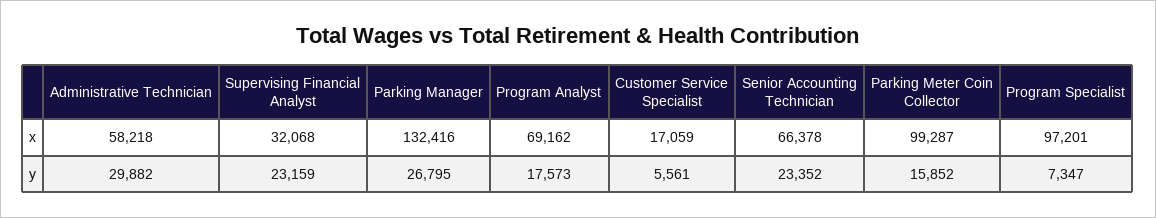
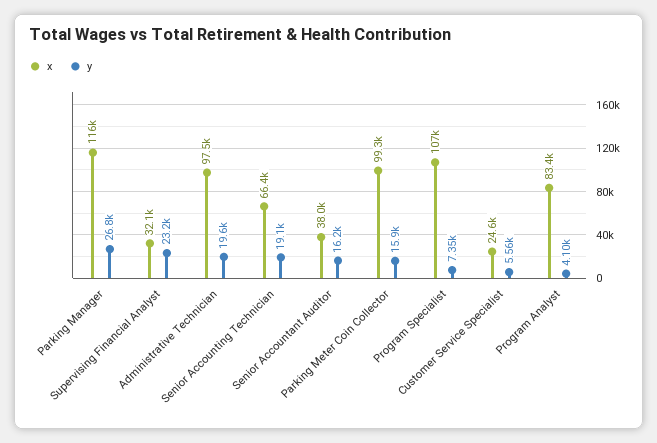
  {
    "x": {
-     "Administrative Technician": 58218,
+     "Administrative Technician": 97500,
      "Supervising Financial Analyst": 32068,
-     "Parking Manager": 132416,
+     "Parking Manager": 116000,
-     "Program Analyst": 69162,
+     "Program Analyst": 83400,
-     "Customer Service Specialist": 17059,
+     "Customer Service Specialist": 24600,
      "Senior Accounting Technician": 66378,
      "Parking Meter Coin Collector": 99287,
-     "Program Specialist": 97201
+     "Program Specialist": 107000,
+     "Senior Accountant Auditor": 38000
    },
    "y": {
-     "Administrative Technician": 29882,
+     "Administrative Technician": 19600,
      "Supervising Financial Analyst": 23159,
      "Parking Manager": 26795,
-     "Program Analyst": 17573,
+     "Program Analyst": 4100,
      "Customer Service Specialist": 5561,
-     "Senior Accounting Technician": 23352,
+     "Senior Accounting Technician": 19100,
      "Parking Meter Coin Collector": 15852,
-     "Program Specialist": 7347
+     "Program Specialist": 7347,
+     "Senior Accountant Auditor": 16200
    }
  }

